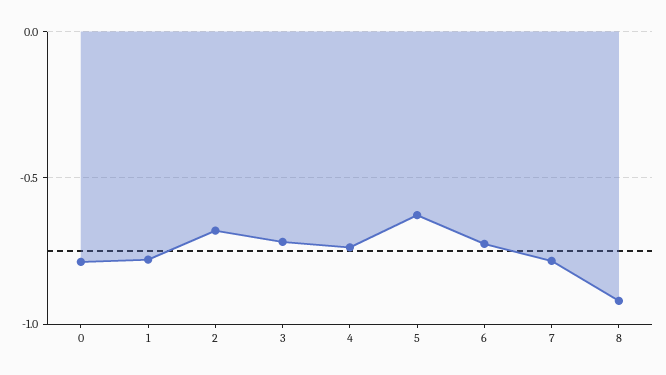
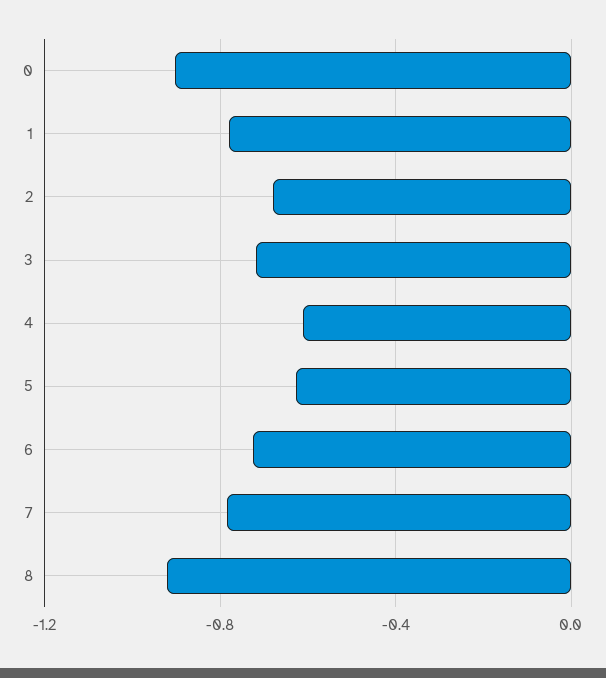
  {
-   "0": -0.8,
+   "0": -0.9,
    "1": -0.8,
    "2": -0.7,
    "3": -0.7,
-   "4": -0.75,
+   "4": -0.6,
    "5": -0.65,
    "6": -0.75,
    "7": -0.8,
    "8": -0.9
  }

